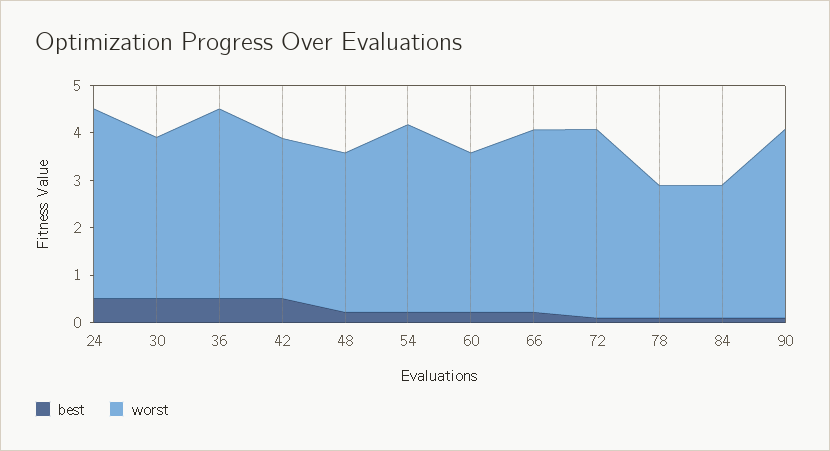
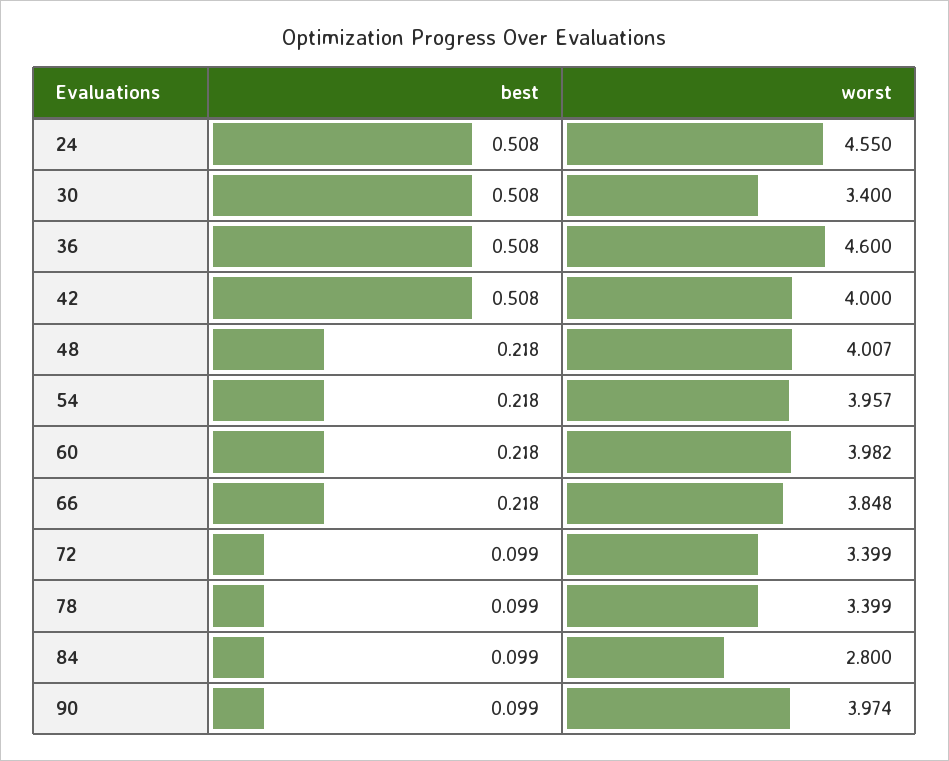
  {
    "best": {
      "24": 0.508,
      "30": 0.508,
      "36": 0.508,
      "42": 0.508,
      "48": 0.218,
      "54": 0.218,
      "60": 0.218,
      "66": 0.218,
      "72": 0.099,
      "78": 0.099,
      "84": 0.099,
      "90": 0.099
    },
    "worst": {
-     "24": 4,
+     "24": 4.55,
      "30": 3.4,
-     "36": 4,
+     "36": 4.6,
-     "42": 3.4,
+     "42": 4,
-     "48": 3.4,
+     "48": 4.007,
      "54": 3.957,
-     "60": 3.4,
+     "60": 3.982,
      "66": 3.848,
-     "72": 4,
+     "72": 3.399,
-     "78": 2.8,
+     "78": 3.399,
      "84": 2.8,
      "90": 3.974
    }
  }

